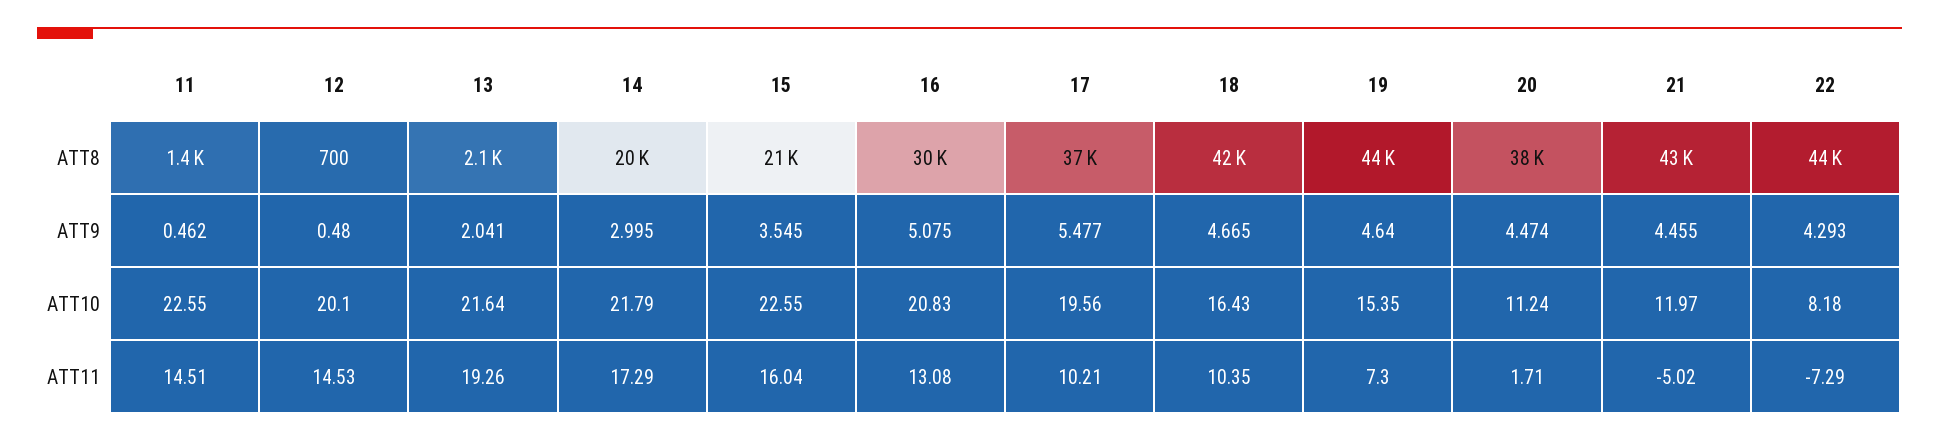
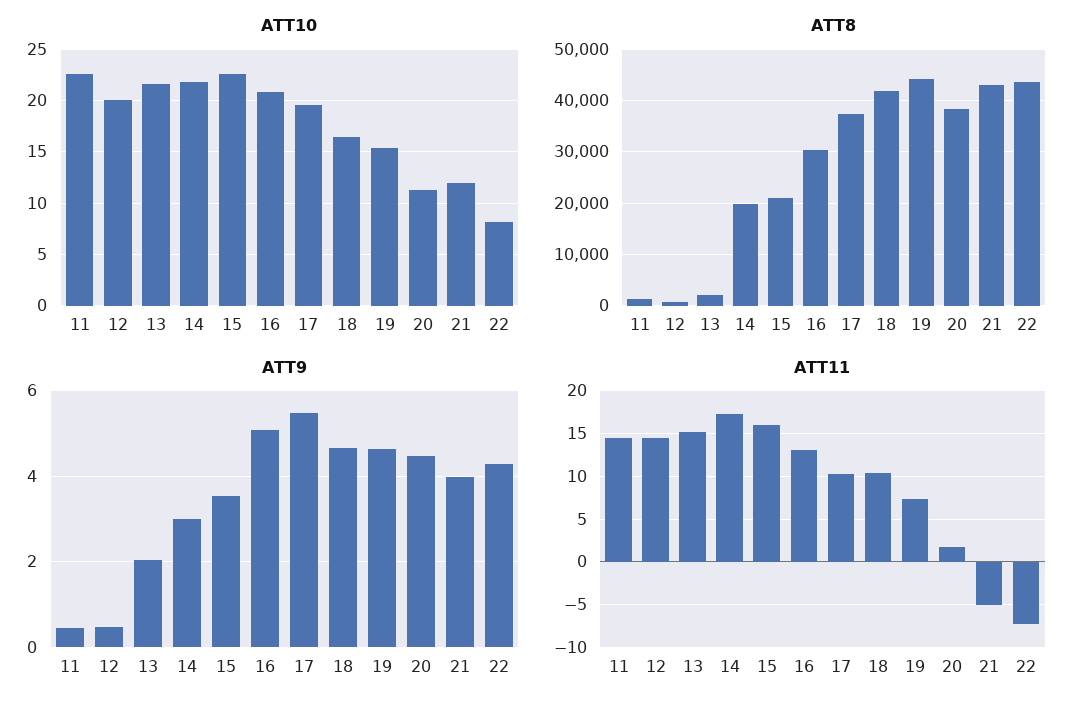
  {
    "ATT8": {
      "11": 1400,
      "12": 700,
      "13": 2100,
      "14": 20000,
      "15": 21000,
      "16": 30000,
      "17": 37000,
      "18": 42000,
      "19": 44000,
      "20": 38000,
      "21": 43000,
      "22": 44000
    },
    "ATT9": {
      "11": 0.462,
      "12": 0.48,
      "13": 2.041,
      "14": 2.995,
      "15": 3.545,
      "16": 5.075,
      "17": 5.477,
      "18": 4.665,
      "19": 4.64,
      "20": 4.474,
-     "21": 4.455,
+     "21": 4,
      "22": 4.293
    },
    "ATT10": {
      "11": 22.55,
      "12": 20.1,
      "13": 21.64,
      "14": 21.79,
      "15": 22.55,
      "16": 20.83,
      "17": 19.56,
      "18": 16.43,
      "19": 15.35,
      "20": 11.24,
      "21": 11.97,
      "22": 8.18
    },
    "ATT11": {
      "11": 14.51,
      "12": 14.53,
-     "13": 19.26,
+     "13": 15,
      "14": 17.29,
      "15": 16.04,
      "16": 13.08,
      "17": 10.21,
      "18": 10.35,
      "19": 7.3,
      "20": 1.71,
      "21": -5.02,
      "22": -7.29
    }
  }

